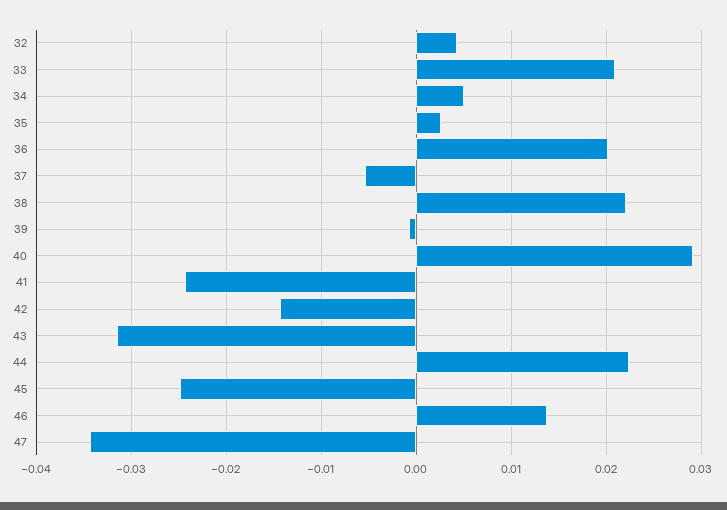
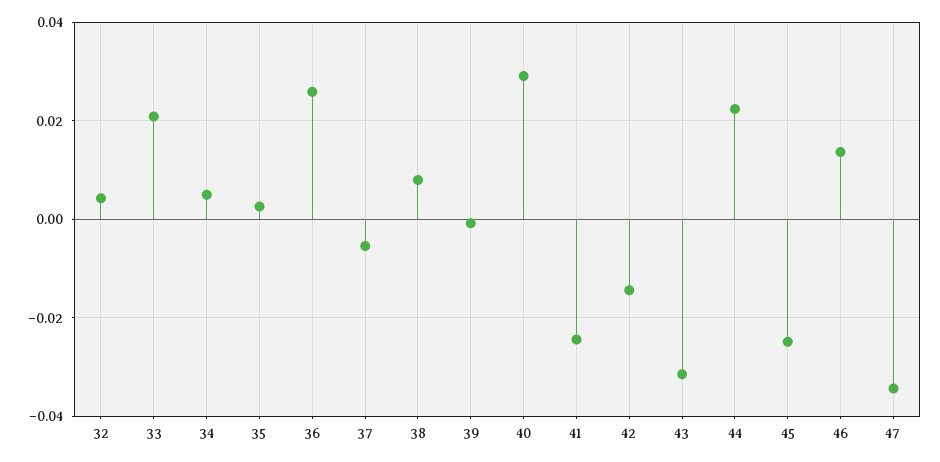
  {
    "32": 0.004,
    "33": 0.021,
    "34": 0.005,
    "35": 0.003,
-   "36": 0.02,
+   "36": 0.026,
    "37": -0.005,
-   "38": 0.022,
+   "38": 0.008,
    "39": -0.001,
    "40": 0.029,
    "41": -0.024,
    "42": -0.014,
    "43": -0.032,
    "44": 0.022,
    "45": -0.025,
    "46": 0.014,
    "47": -0.034
  }

